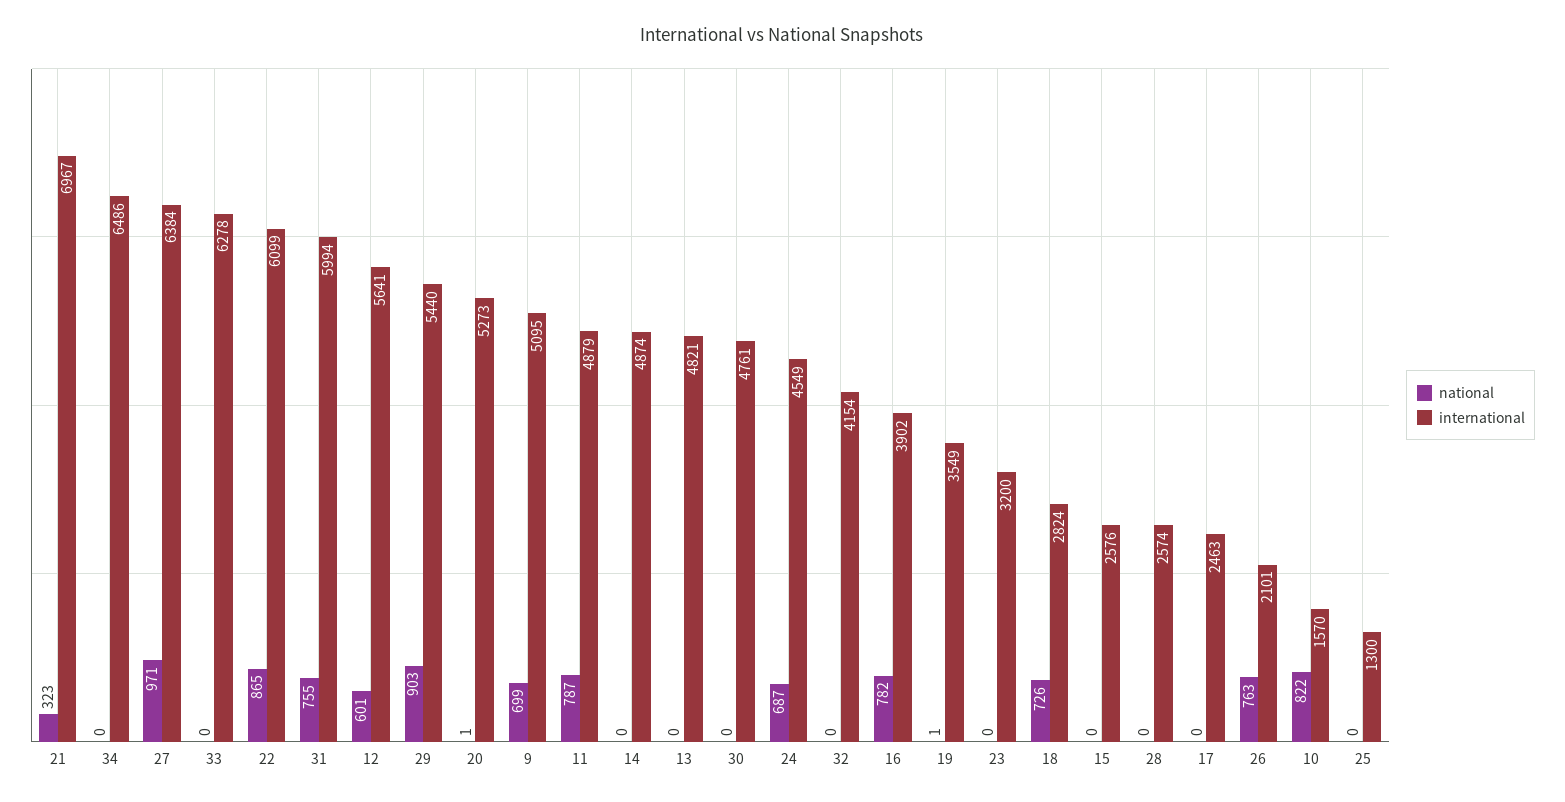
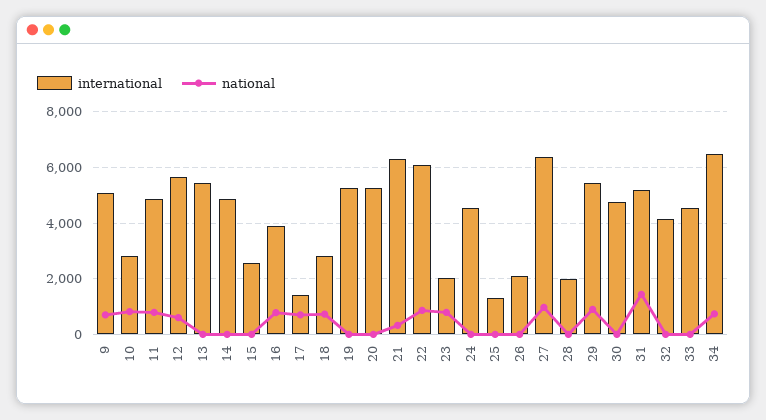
  {
    "national": {
      "21": 323,
-     "34": 0,
+     "34": 750,
      "27": 971,
      "33": 0,
      "22": 865,
-     "31": 755,
+     "31": 1500,
      "12": 601,
      "29": 903,
      "20": 1,
      "9": 699,
      "11": 787,
      "14": 0,
      "13": 0,
      "30": 0,
-     "24": 687,
+     "24": 0,
      "32": 0,
      "16": 782,
      "19": 1,
-     "23": 0,
+     "23": 750,
      "18": 726,
      "15": 0,
      "28": 0,
-     "17": 0,
+     "17": 750,
-     "26": 763,
+     "26": 0,
      "10": 822,
      "25": 0
    },
    "international": {
-     "21": 6967,
+     "21": 6250,
      "34": 6486,
      "27": 6384,
-     "33": 6278,
+     "33": 4500,
      "22": 6099,
-     "31": 5994,
+     "31": 5250,
      "12": 5641,
      "29": 5440,
      "20": 5273,
      "9": 5095,
      "11": 4879,
      "14": 4874,
-     "13": 4821,
+     "13": 5500,
      "30": 4761,
      "24": 4549,
      "32": 4154,
      "16": 3902,
-     "19": 3549,
+     "19": 5250,
-     "23": 3200,
+     "23": 2000,
      "18": 2824,
      "15": 2576,
-     "28": 2574,
+     "28": 2000,
-     "17": 2463,
+     "17": 1500,
      "26": 2101,
-     "10": 1570,
+     "10": 2750,
      "25": 1300
    }
  }

